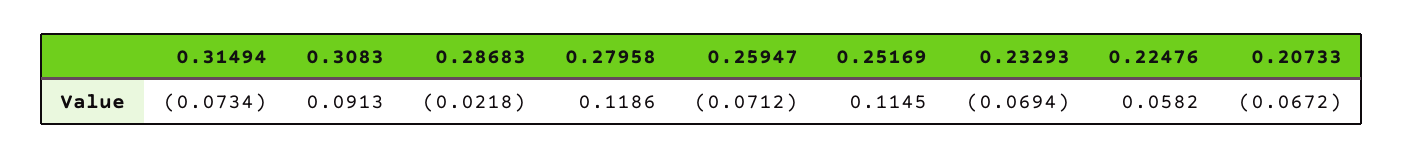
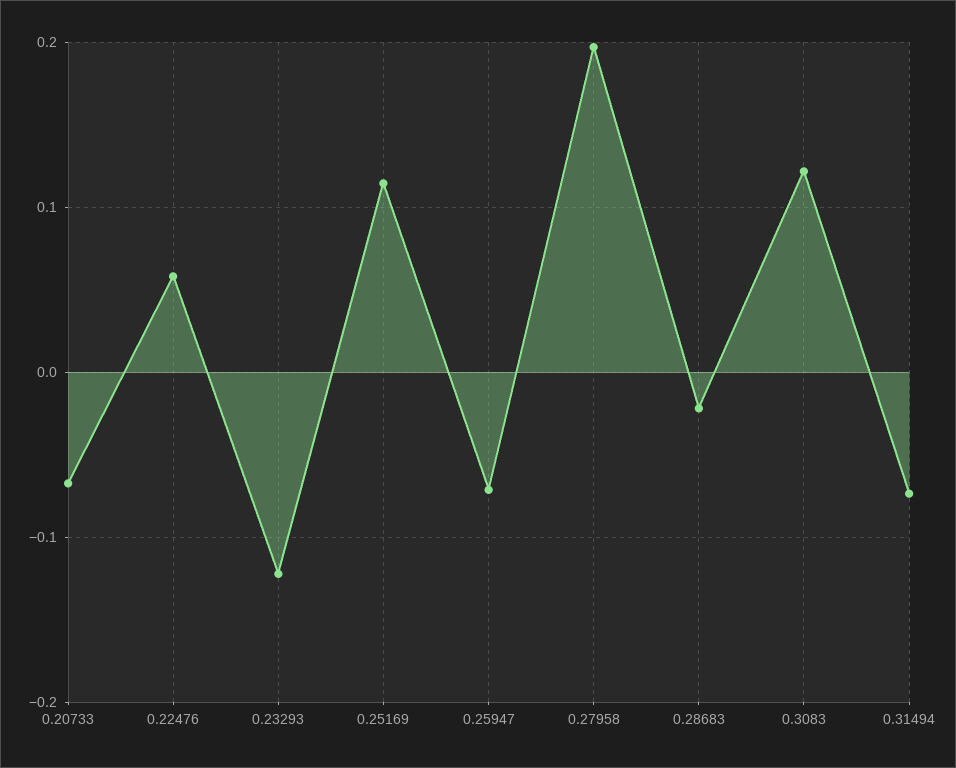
  {
    "0.31494": -0.0734,
-   "0.3083": 0.0913,
+   "0.3083": 0.12,
    "0.28683": -0.0218,
-   "0.27958": 0.1186,
+   "0.27958": 0.2,
    "0.25947": -0.0712,
    "0.25169": 0.1145,
-   "0.23293": -0.0694,
+   "0.23293": -0.12,
    "0.22476": 0.0582,
    "0.20733": -0.0672
  }

